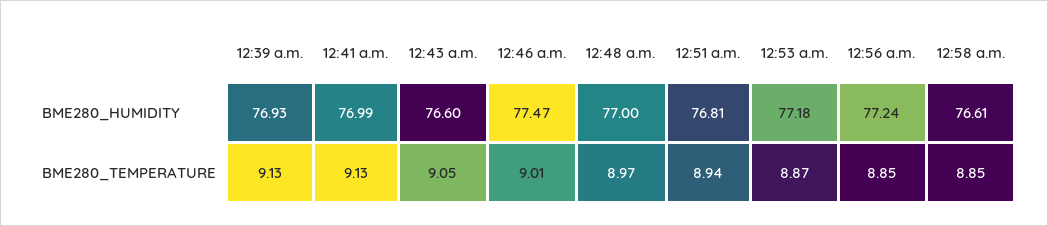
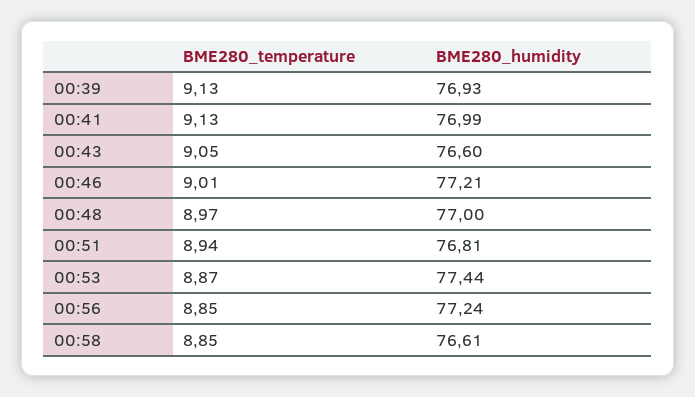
  {
    "12:39 a.m.": {
      "BME280_HUMIDITY": 76.93,
      "BME280_TEMPERATURE": 9.13
    },
    "12:41 a.m.": {
      "BME280_HUMIDITY": 76.99,
      "BME280_TEMPERATURE": 9.13
    },
    "12:43 a.m.": {
      "BME280_HUMIDITY": 76.6,
      "BME280_TEMPERATURE": 9.05
    },
    "12:46 a.m.": {
-     "BME280_HUMIDITY": 77.47,
+     "BME280_HUMIDITY": 77.21,
      "BME280_TEMPERATURE": 9.01
    },
    "12:48 a.m.": {
      "BME280_HUMIDITY": 77,
      "BME280_TEMPERATURE": 8.97
    },
    "12:51 a.m.": {
      "BME280_HUMIDITY": 76.81,
      "BME280_TEMPERATURE": 8.94
    },
    "12:53 a.m.": {
-     "BME280_HUMIDITY": 77.18,
+     "BME280_HUMIDITY": 77.44,
      "BME280_TEMPERATURE": 8.87
    },
    "12:56 a.m.": {
      "BME280_HUMIDITY": 77.24,
      "BME280_TEMPERATURE": 8.85
    },
    "12:58 a.m.": {
      "BME280_HUMIDITY": 76.61,
      "BME280_TEMPERATURE": 8.85
    }
  }

